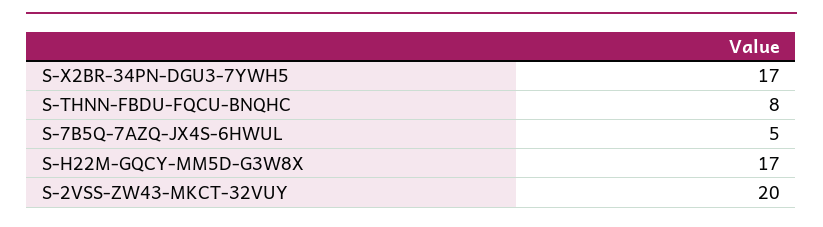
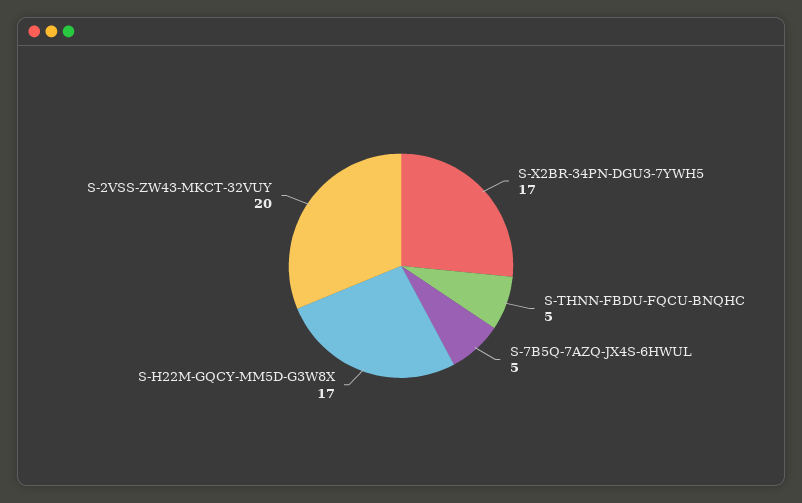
  {
    "S-X2BR-34PN-DGU3-7YWH5": 17,
-   "S-THNN-FBDU-FQCU-BNQHC": 8,
+   "S-THNN-FBDU-FQCU-BNQHC": 5,
    "S-7B5Q-7AZQ-JX4S-6HWUL": 5,
    "S-H22M-GQCY-MM5D-G3W8X": 17,
    "S-2VSS-ZW43-MKCT-32VUY": 20
  }

